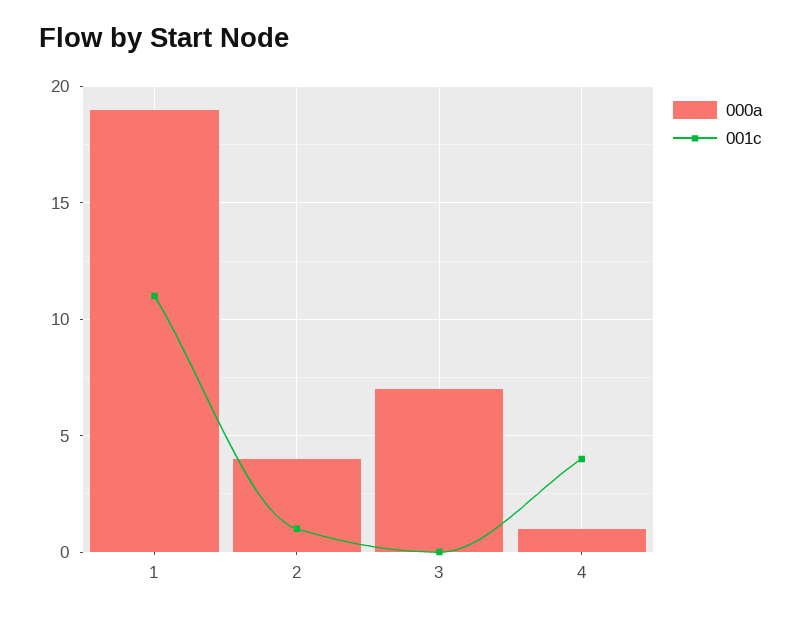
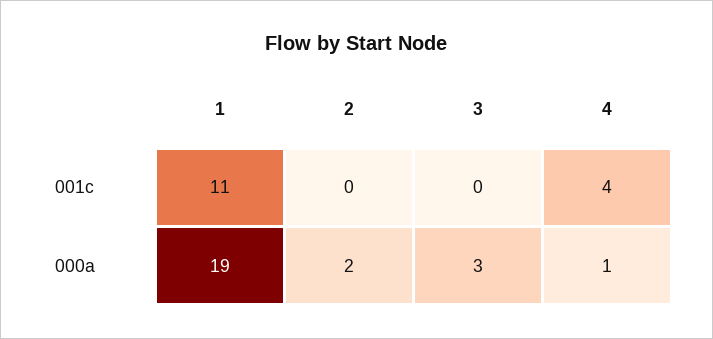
  {
    "000a": {
      "1": 19,
-     "2": 4,
+     "2": 2,
-     "3": 7,
+     "3": 3,
      "4": 1
    },
    "001c": {
      "1": 11,
-     "2": 1,
+     "2": 0,
      "3": 0,
      "4": 4
    }
  }

